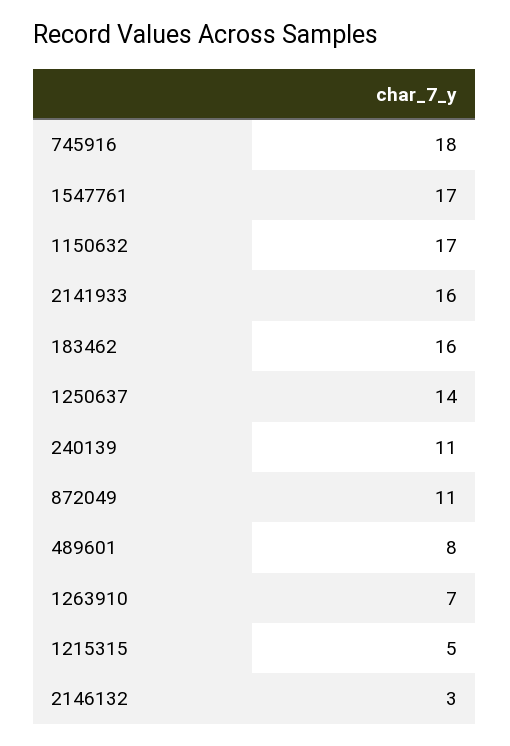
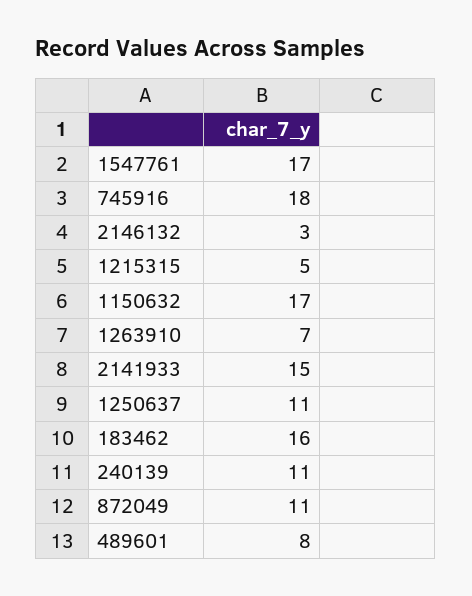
  {
    "745916": 18,
    "1547761": 17,
    "1150632": 17,
-   "2141933": 16,
+   "2141933": 15,
    "183462": 16,
-   "1250637": 14,
+   "1250637": 11,
    "240139": 11,
    "872049": 11,
    "489601": 8,
    "1263910": 7,
    "1215315": 5,
    "2146132": 3
  }

